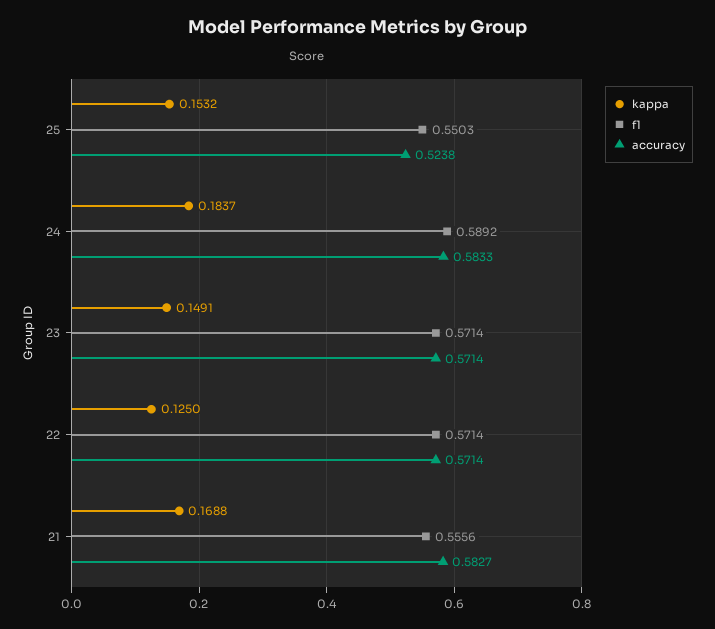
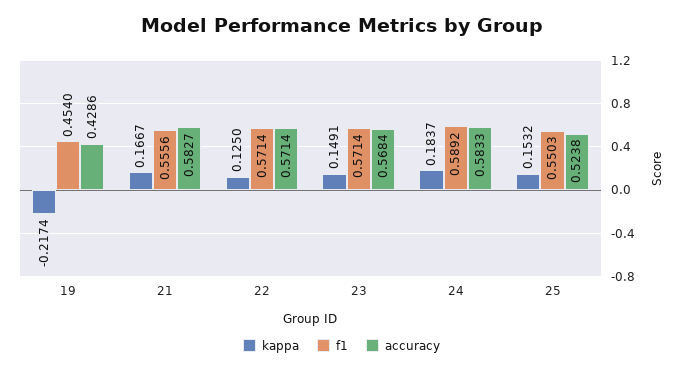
  {
    "kappa": {
      "25": 0.1532,
      "24": 0.1837,
      "23": 0.1491,
      "22": 0.125,
-     "21": 0.1688
+     "21": 0.1667,
+     "19": -0.2174
    },
    "f1": {
      "25": 0.5503,
      "24": 0.5892,
      "23": 0.5714,
      "22": 0.5714,
-     "21": 0.5556
+     "21": 0.5556,
+     "19": 0.454
    },
    "accuracy": {
      "25": 0.5238,
      "24": 0.5833,
-     "23": 0.5714,
+     "23": 0.5684,
      "22": 0.5714,
-     "21": 0.5827
+     "21": 0.5827,
+     "19": 0.4286
    }
  }

